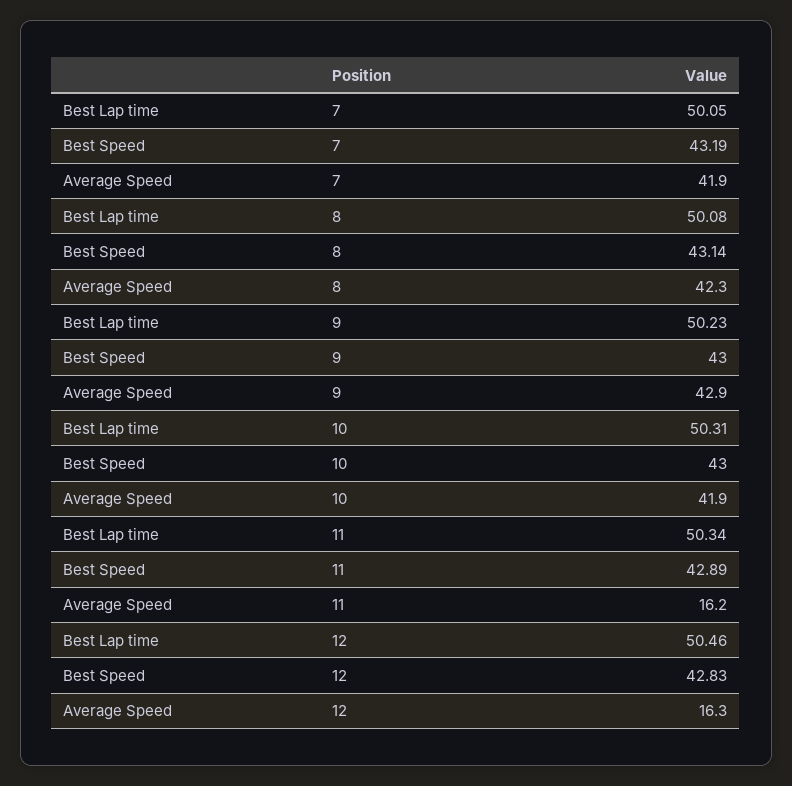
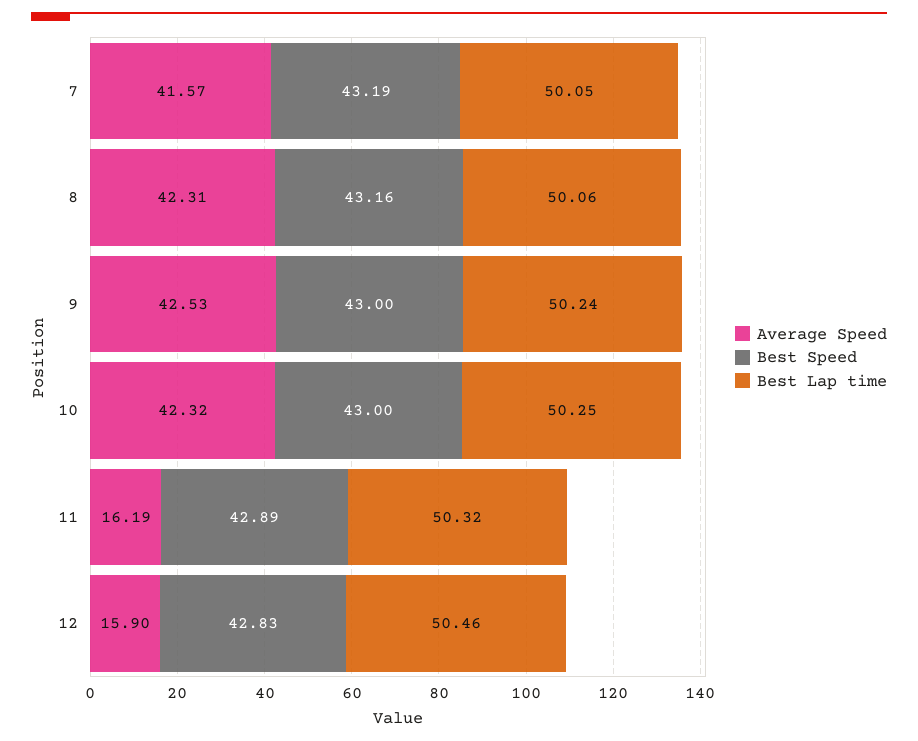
  {
    "Best Lap time": {
      "7": 50.05,
-     "8": 50.08,
+     "8": 50.06,
-     "9": 50.23,
+     "9": 50.24,
-     "10": 50.31,
+     "10": 50.25,
-     "11": 50.34,
+     "11": 50.32,
      "12": 50.46
    },
    "Best Speed": {
      "7": 43.19,
-     "8": 43.14,
+     "8": 43.16,
      "9": 43,
      "10": 43,
      "11": 42.89,
      "12": 42.83
    },
    "Average Speed": {
-     "7": 41.9,
+     "7": 41.57,
      "8": 42.31,
-     "9": 42.9,
+     "9": 42.53,
-     "10": 41.9,
+     "10": 42.32,
      "11": 16.19,
-     "12": 16.3
+     "12": 15.9
    }
  }

